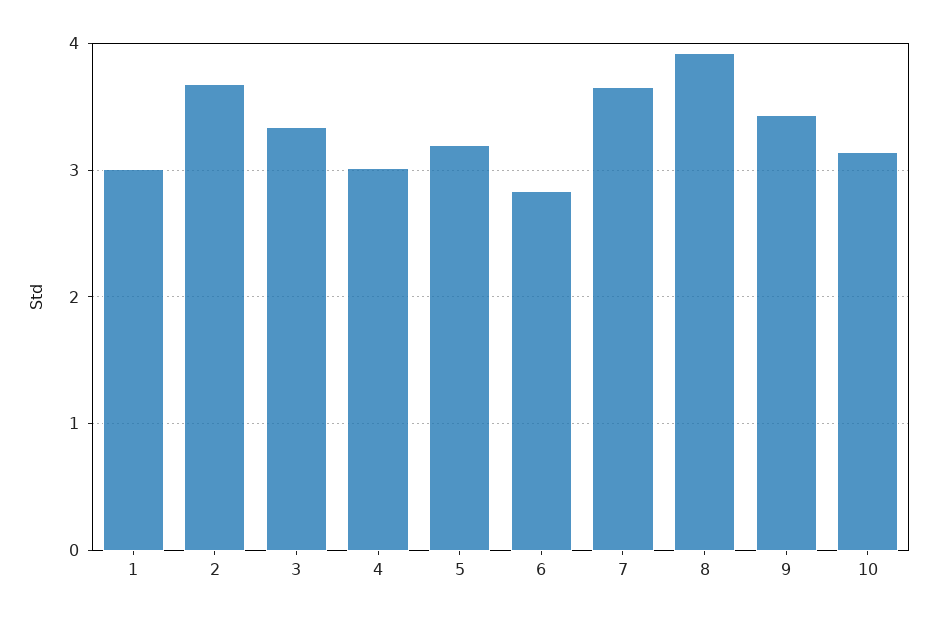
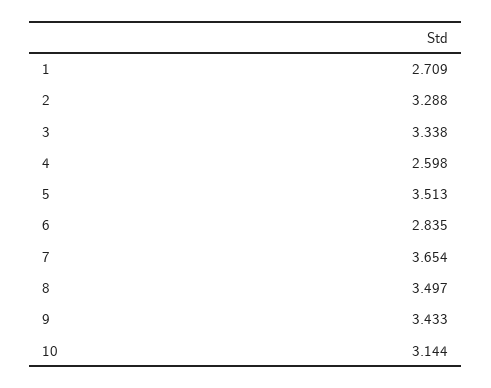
  {
-   "1": 3,
+   "1": 2.709,
-   "2": 3.7,
+   "2": 3.288,
    "3": 3.338,
-   "4": 3,
+   "4": 2.598,
-   "5": 3.2,
+   "5": 3.513,
    "6": 2.835,
    "7": 3.654,
-   "8": 3.9,
+   "8": 3.497,
    "9": 3.433,
    "10": 3.144
  }

